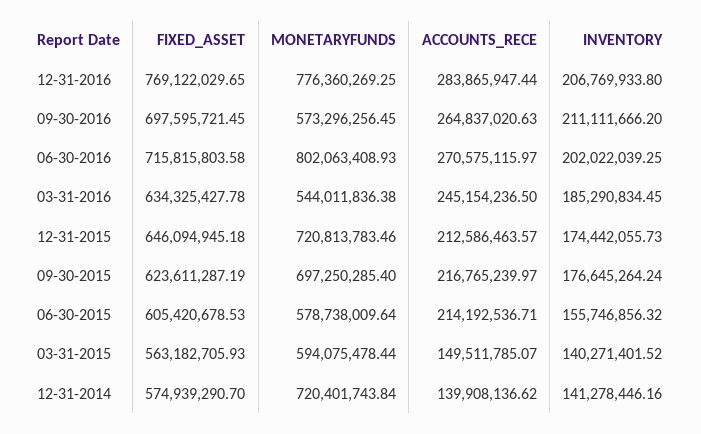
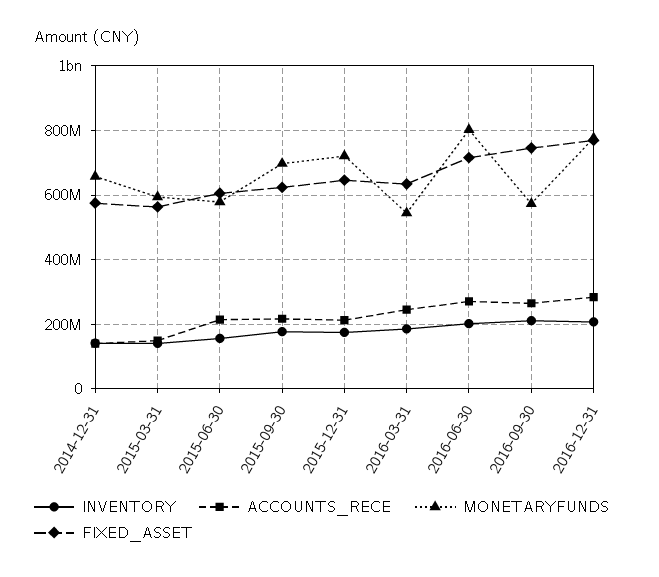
  {
    "FIXED_ASSET": {
      "12-31-2016": 769122029.65,
-     "09-30-2016": 697595721.45,
+     "09-30-2016": 740000000,
      "06-30-2016": 715815803.58,
      "03-31-2016": 634325427.78,
      "12-31-2015": 646094945.18,
      "09-30-2015": 623611287.19,
      "06-30-2015": 605420678.53,
      "03-31-2015": 563182705.93,
      "12-31-2014": 574939290.7
    },
    "MONETARYFUNDS": {
      "12-31-2016": 776360269.25,
      "09-30-2016": 573296256.45,
      "06-30-2016": 802063408.93,
      "03-31-2016": 544011836.38,
      "12-31-2015": 720813783.46,
      "09-30-2015": 697250285.4,
      "06-30-2015": 578738009.64,
      "03-31-2015": 594075478.44,
-     "12-31-2014": 720401743.84
+     "12-31-2014": 660000000
    },
    "ACCOUNTS_RECE": {
      "12-31-2016": 283865947.44,
      "09-30-2016": 264837020.63,
      "06-30-2016": 270575115.97,
      "03-31-2016": 245154236.5,
      "12-31-2015": 212586463.57,
      "09-30-2015": 216765239.97,
      "06-30-2015": 214192536.71,
      "03-31-2015": 149511785.07,
      "12-31-2014": 139908136.62
    },
    "INVENTORY": {
      "12-31-2016": 206769933.8,
      "09-30-2016": 211111666.2,
      "06-30-2016": 202022039.25,
      "03-31-2016": 185290834.45,
      "12-31-2015": 174442055.73,
      "09-30-2015": 176645264.24,
      "06-30-2015": 155746856.32,
      "03-31-2015": 140271401.52,
      "12-31-2014": 141278446.16
    }
  }

